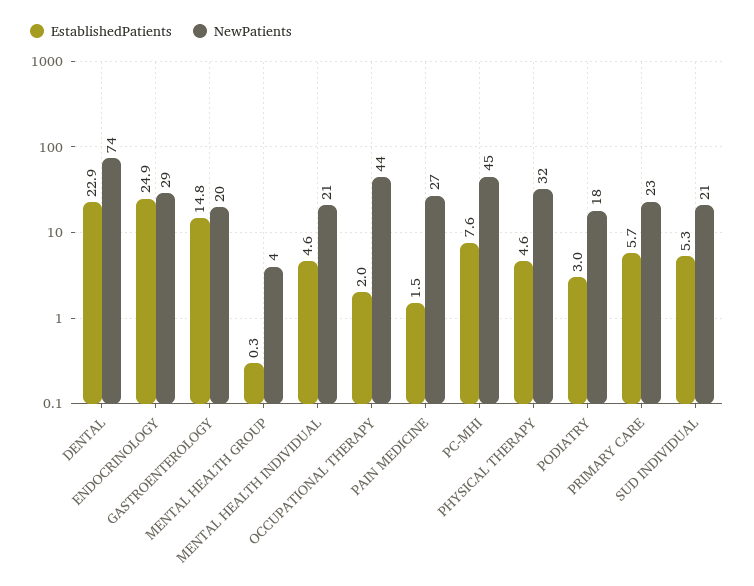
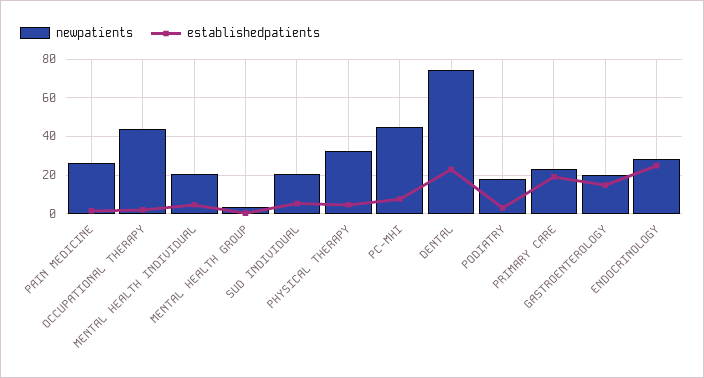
  {
    "EstablishedPatients": {
      "DENTAL": 22.9,
      "ENDOCRINOLOGY": 24.9,
      "GASTROENTEROLOGY": 14.8,
      "MENTAL HEALTH GROUP": 0.3,
      "MENTAL HEALTH INDIVIDUAL": 4.6,
      "OCCUPATIONAL THERAPY": 2,
      "PAIN MEDICINE": 1.5,
      "PC-MHI": 7.6,
      "PHYSICAL THERAPY": 4.6,
      "PODIATRY": 3,
-     "PRIMARY CARE": 5.7,
+     "PRIMARY CARE": 20,
      "SUD INDIVIDUAL": 5.3
    },
    "NewPatients": {
      "DENTAL": 74,
      "ENDOCRINOLOGY": 29,
      "GASTROENTEROLOGY": 20,
      "MENTAL HEALTH GROUP": 4,
      "MENTAL HEALTH INDIVIDUAL": 21,
      "OCCUPATIONAL THERAPY": 44,
      "PAIN MEDICINE": 27,
      "PC-MHI": 45,
      "PHYSICAL THERAPY": 32,
      "PODIATRY": 18,
      "PRIMARY CARE": 23,
      "SUD INDIVIDUAL": 21
    }
  }

